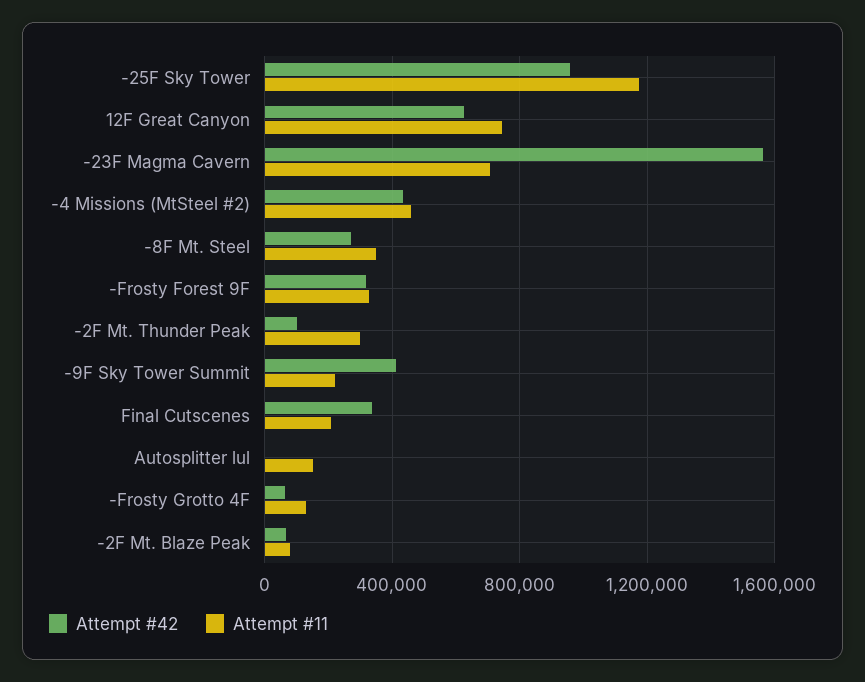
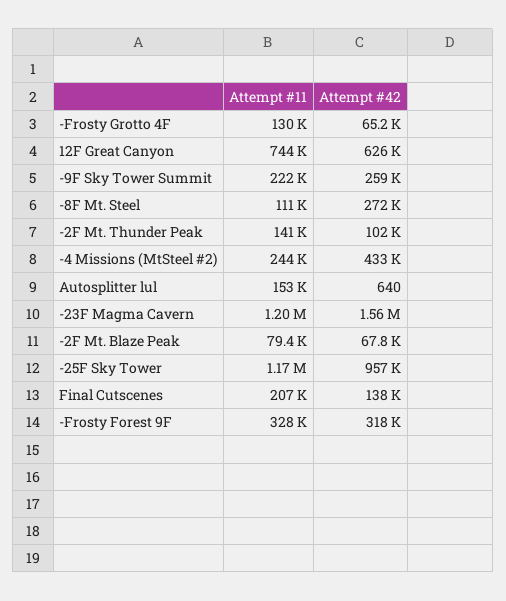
  {
    "Attempt #42": {
      "-25F Sky Tower": 957000,
      "12F Great Canyon": 626000,
      "-23F Magma Cavern": 1560000,
      "-4 Missions (MtSteel #2)": 433000,
      "-8F Mt. Steel": 272000,
      "-Frosty Forest 9F": 318000,
      "-2F Mt. Thunder Peak": 102000,
-     "-9F Sky Tower Summit": 400000,
+     "-9F Sky Tower Summit": 259000,
-     "Final Cutscenes": 350000,
+     "Final Cutscenes": 138000,
      "Autosplitter lul": 640,
      "-Frosty Grotto 4F": 65200,
      "-2F Mt. Blaze Peak": 67800
    },
    "Attempt #11": {
      "-25F Sky Tower": 1170000,
      "12F Great Canyon": 744000,
-     "-23F Magma Cavern": 700000,
+     "-23F Magma Cavern": 1200000,
-     "-4 Missions (MtSteel #2)": 450000,
+     "-4 Missions (MtSteel #2)": 244000,
-     "-8F Mt. Steel": 350000,
+     "-8F Mt. Steel": 111000,
      "-Frosty Forest 9F": 328000,
-     "-2F Mt. Thunder Peak": 300000,
+     "-2F Mt. Thunder Peak": 141000,
      "-9F Sky Tower Summit": 222000,
      "Final Cutscenes": 207000,
      "Autosplitter lul": 153000,
      "-Frosty Grotto 4F": 130000,
      "-2F Mt. Blaze Peak": 79400
    }
  }

